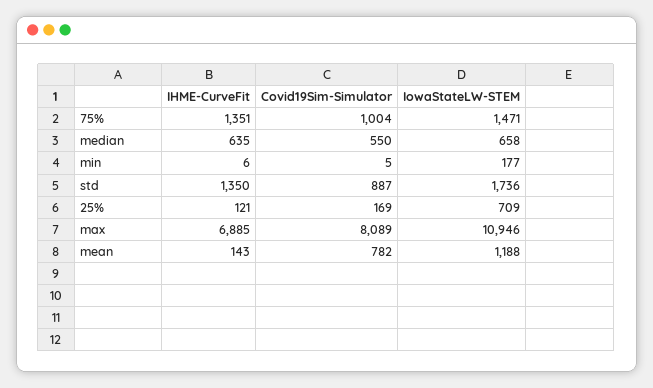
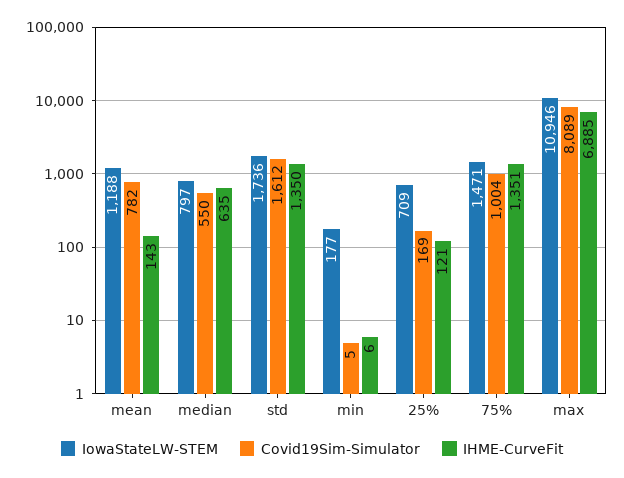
  {
    "IHME-CurveFit": {
      "75%": 1351,
      "median": 635,
      "min": 6,
      "std": 1350,
      "25%": 121,
      "max": 6885,
      "mean": 143
    },
    "Covid19Sim-Simulator": {
      "75%": 1004,
      "median": 550,
      "min": 5,
-     "std": 887,
+     "std": 1612,
      "25%": 169,
      "max": 8089,
      "mean": 782
    },
    "IowaStateLW-STEM": {
      "75%": 1471,
-     "median": 658,
+     "median": 797,
      "min": 177,
      "std": 1736,
      "25%": 709,
      "max": 10946,
      "mean": 1188
    }
  }

